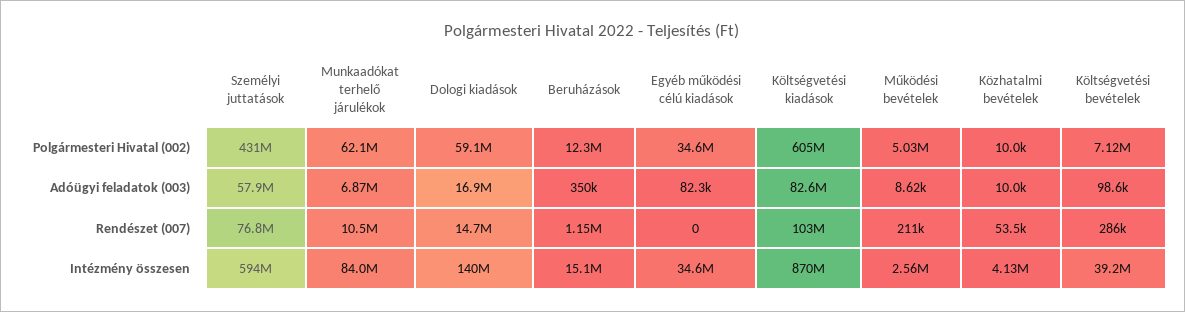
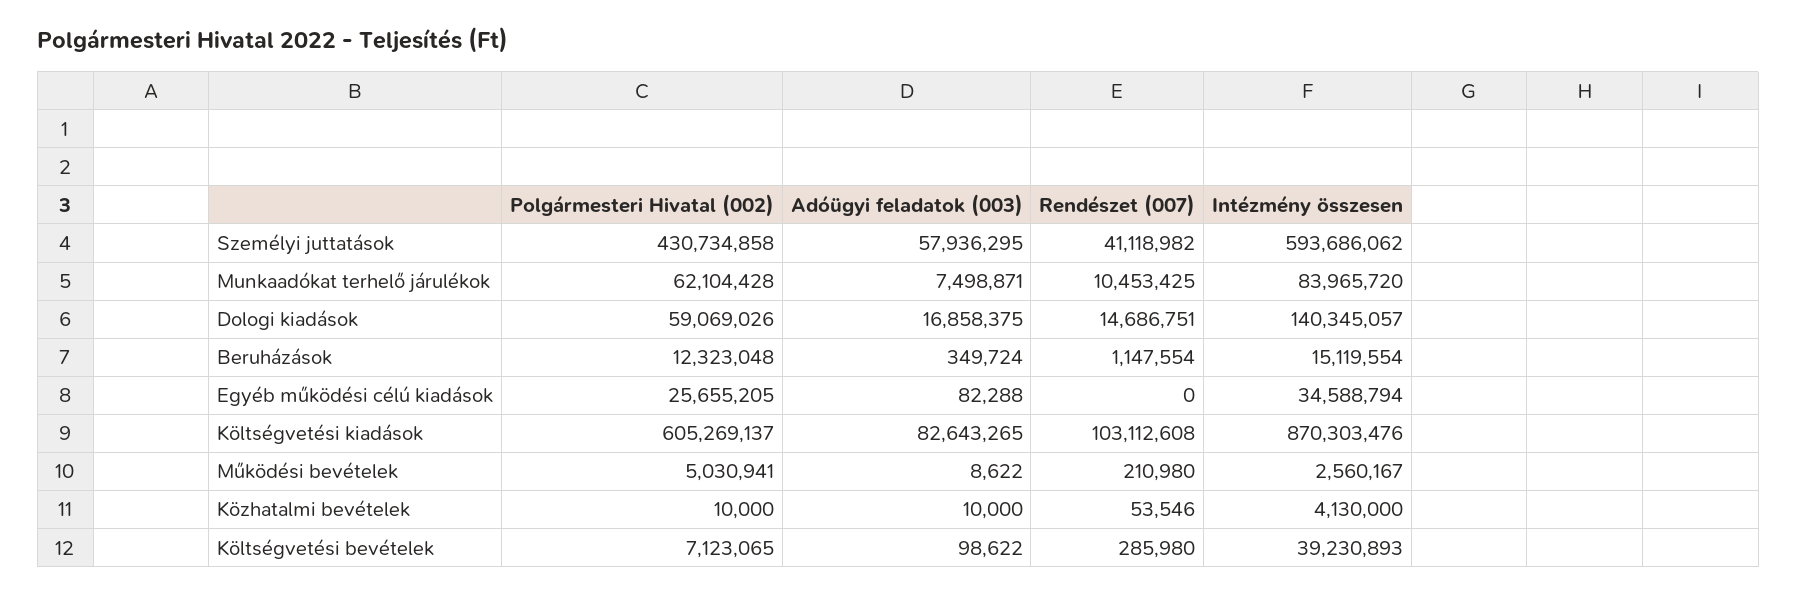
  {
    "Személyi juttatások": {
      "Polgármesteri Hivatal (002)": 430734858,
      "Adóügyi feladatok (003)": 57936295,
-     "Rendészet (007)": 76800000,
+     "Rendészet (007)": 41118982,
      "Intézmény összesen": 593686062
    },
    "Munkaadókat terhelő járulékok": {
      "Polgármesteri Hivatal (002)": 62104428,
-     "Adóügyi feladatok (003)": 6870000,
+     "Adóügyi feladatok (003)": 7498871,
      "Rendészet (007)": 10453425,
      "Intézmény összesen": 83965720
    },
    "Dologi kiadások": {
      "Polgármesteri Hivatal (002)": 59069026,
      "Adóügyi feladatok (003)": 16858375,
      "Rendészet (007)": 14686751,
      "Intézmény összesen": 140345057
    },
    "Beruházások": {
      "Polgármesteri Hivatal (002)": 12323048,
      "Adóügyi feladatok (003)": 349724,
      "Rendészet (007)": 1147554,
      "Intézmény összesen": 15119554
    },
    "Egyéb működési célú kiadások": {
-     "Polgármesteri Hivatal (002)": 34600000,
+     "Polgármesteri Hivatal (002)": 25655205,
      "Adóügyi feladatok (003)": 82288,
      "Rendészet (007)": 0,
      "Intézmény összesen": 34588794
    },
    "Költségvetési kiadások": {
      "Polgármesteri Hivatal (002)": 605269137,
      "Adóügyi feladatok (003)": 82643265,
      "Rendészet (007)": 103112608,
      "Intézmény összesen": 870303476
    },
    "Működési bevételek": {
      "Polgármesteri Hivatal (002)": 5030941,
      "Adóügyi feladatok (003)": 8622,
      "Rendészet (007)": 210980,
      "Intézmény összesen": 2560167
    },
    "Közhatalmi bevételek": {
      "Polgármesteri Hivatal (002)": 10000,
      "Adóügyi feladatok (003)": 10000,
      "Rendészet (007)": 53546,
      "Intézmény összesen": 4130000
    },
    "Költségvetési bevételek": {
      "Polgármesteri Hivatal (002)": 7123065,
      "Adóügyi feladatok (003)": 98622,
      "Rendészet (007)": 285980,
      "Intézmény összesen": 39230893
    }
  }

